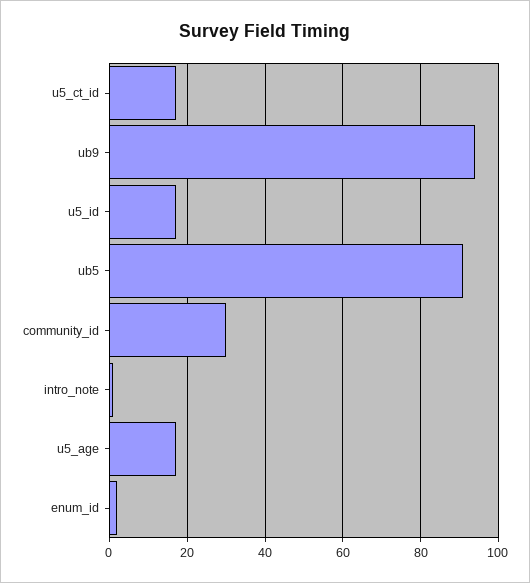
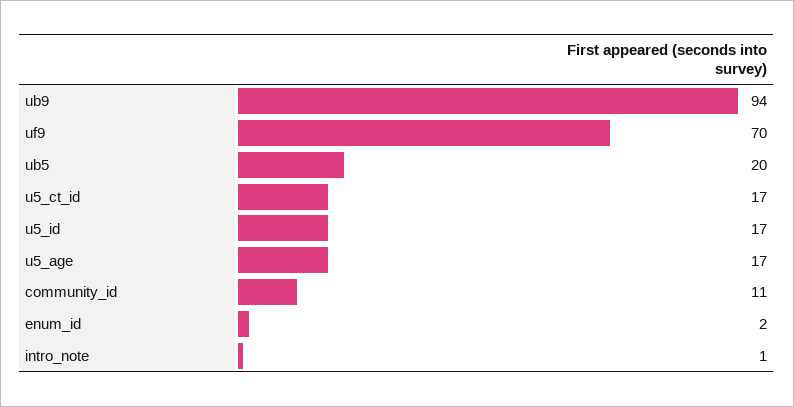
  {
    "u5_ct_id": 17,
    "ub9": 94,
    "u5_id": 17,
-   "ub5": 90,
+   "ub5": 20,
-   "community_id": 30,
+   "community_id": 11,
    "intro_note": 1,
    "u5_age": 17,
-   "enum_id": 2
+   "enum_id": 2,
+   "uf9": 70
  }

